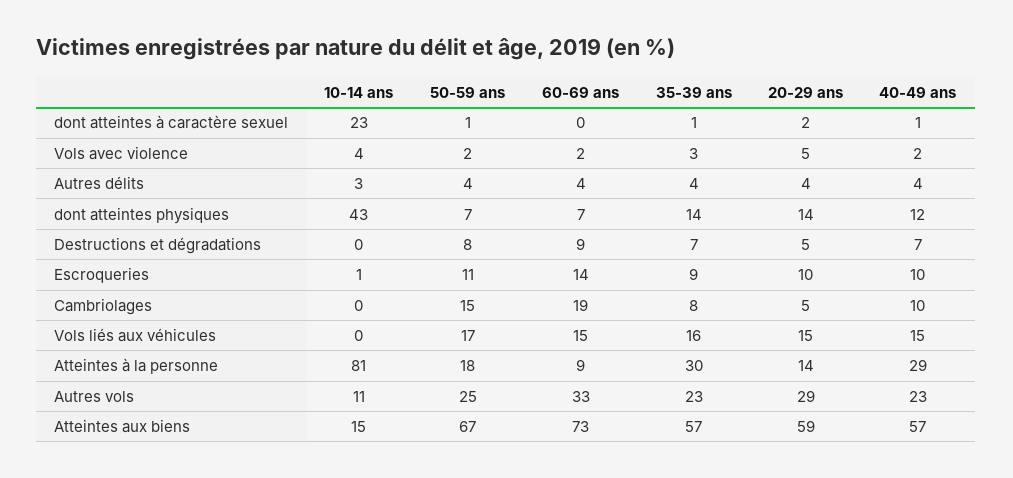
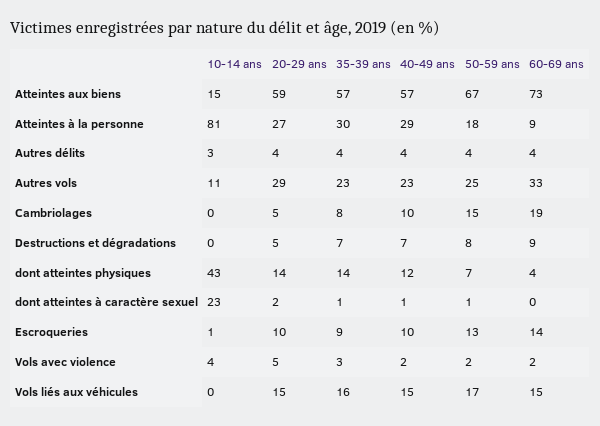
  {
    "10-14 ans": {
      "dont atteintes à caractère sexuel": 23,
      "Vols avec violence": 4,
      "Autres délits": 3,
      "dont atteintes physiques": 43,
      "Destructions et dégradations": 0,
      "Escroqueries": 1,
      "Cambriolages": 0,
      "Vols liés aux véhicules": 0,
      "Atteintes à la personne": 81,
      "Autres vols": 11,
      "Atteintes aux biens": 15
    },
    "50-59 ans": {
      "dont atteintes à caractère sexuel": 1,
      "Vols avec violence": 2,
      "Autres délits": 4,
      "dont atteintes physiques": 7,
      "Destructions et dégradations": 8,
-     "Escroqueries": 11,
+     "Escroqueries": 13,
      "Cambriolages": 15,
      "Vols liés aux véhicules": 17,
      "Atteintes à la personne": 18,
      "Autres vols": 25,
      "Atteintes aux biens": 67
    },
    "60-69 ans": {
      "dont atteintes à caractère sexuel": 0,
      "Vols avec violence": 2,
      "Autres délits": 4,
-     "dont atteintes physiques": 7,
+     "dont atteintes physiques": 4,
      "Destructions et dégradations": 9,
      "Escroqueries": 14,
      "Cambriolages": 19,
      "Vols liés aux véhicules": 15,
      "Atteintes à la personne": 9,
      "Autres vols": 33,
      "Atteintes aux biens": 73
    },
    "35-39 ans": {
      "dont atteintes à caractère sexuel": 1,
      "Vols avec violence": 3,
      "Autres délits": 4,
      "dont atteintes physiques": 14,
      "Destructions et dégradations": 7,
      "Escroqueries": 9,
      "Cambriolages": 8,
      "Vols liés aux véhicules": 16,
      "Atteintes à la personne": 30,
      "Autres vols": 23,
      "Atteintes aux biens": 57
    },
    "20-29 ans": {
      "dont atteintes à caractère sexuel": 2,
      "Vols avec violence": 5,
      "Autres délits": 4,
      "dont atteintes physiques": 14,
      "Destructions et dégradations": 5,
      "Escroqueries": 10,
      "Cambriolages": 5,
      "Vols liés aux véhicules": 15,
-     "Atteintes à la personne": 14,
+     "Atteintes à la personne": 27,
      "Autres vols": 29,
      "Atteintes aux biens": 59
    },
    "40-49 ans": {
      "dont atteintes à caractère sexuel": 1,
      "Vols avec violence": 2,
      "Autres délits": 4,
      "dont atteintes physiques": 12,
      "Destructions et dégradations": 7,
      "Escroqueries": 10,
      "Cambriolages": 10,
      "Vols liés aux véhicules": 15,
      "Atteintes à la personne": 29,
      "Autres vols": 23,
      "Atteintes aux biens": 57
    }
  }

